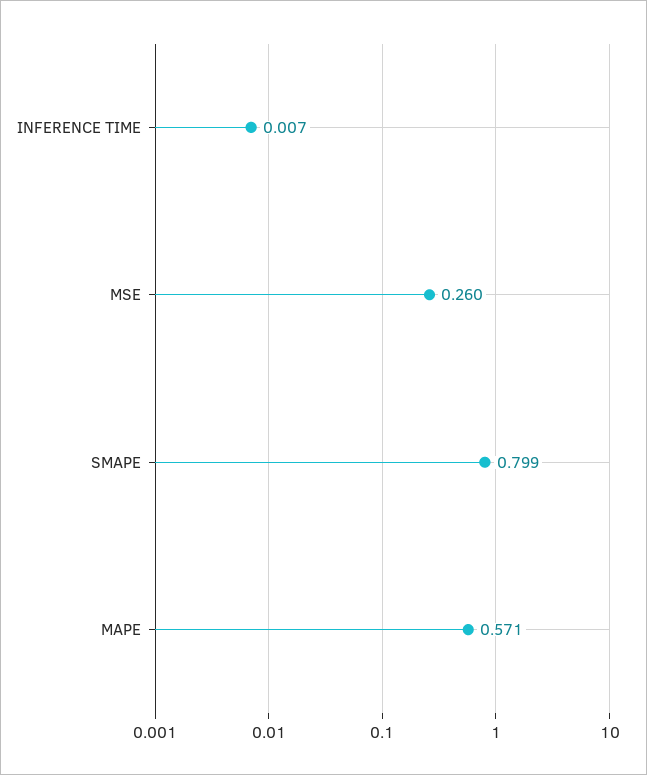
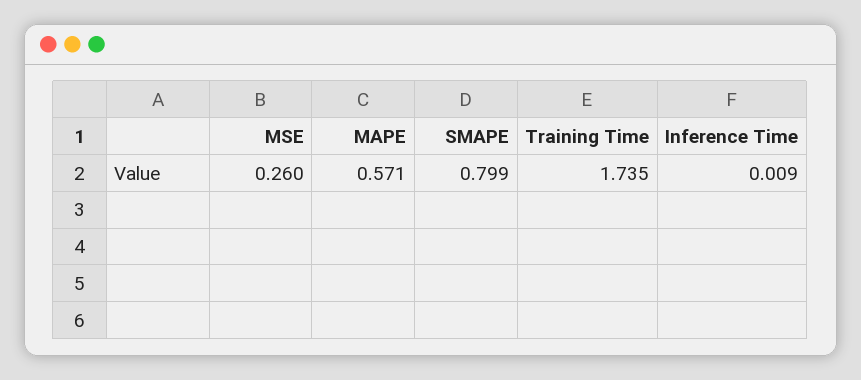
  {
-   "INFERENCE TIME": 0.007,
+   "INFERENCE TIME": 0.009,
    "MSE": 0.26,
    "SMAPE": 0.799,
-   "MAPE": 0.571
+   "MAPE": 0.571,
+   "Training Time": 1.735
  }

